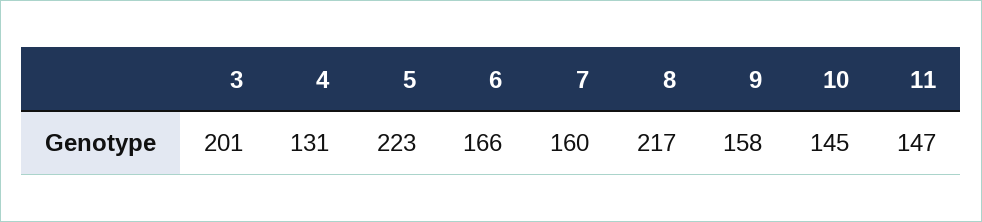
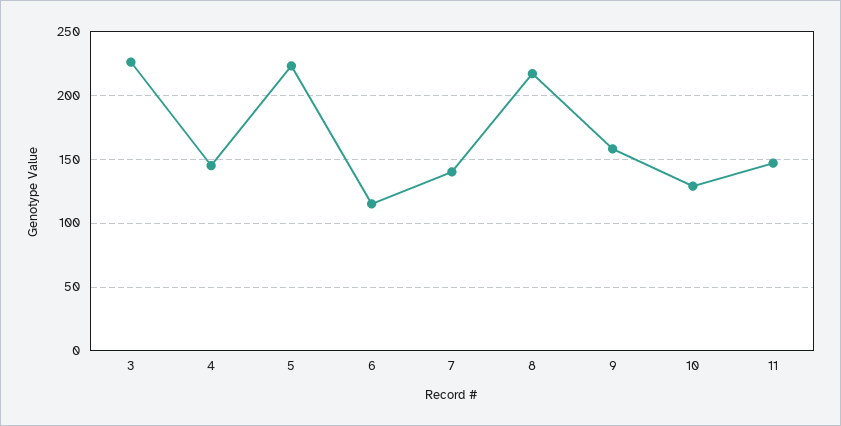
  {
-   "3": 201,
+   "3": 225,
-   "4": 131,
+   "4": 145,
    "5": 223,
-   "6": 166,
+   "6": 115,
-   "7": 160,
+   "7": 140,
    "8": 217,
    "9": 158,
-   "10": 145,
+   "10": 130,
    "11": 147
  }

